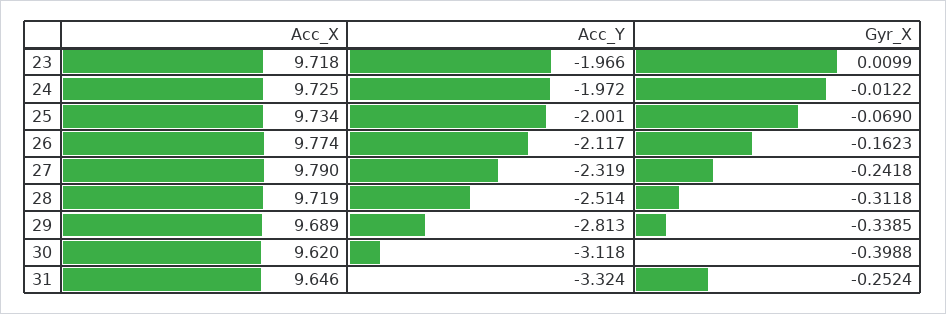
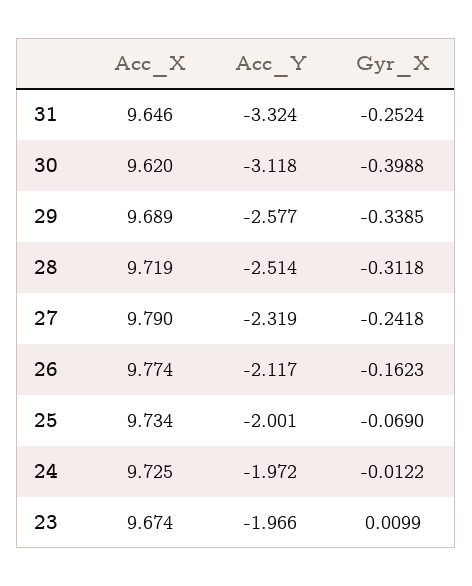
  {
    "Acc_X": {
-     "23": 9.718,
+     "23": 9.674,
      "24": 9.725,
      "25": 9.734,
      "26": 9.774,
      "27": 9.79,
      "28": 9.719,
      "29": 9.689,
      "30": 9.62,
      "31": 9.646
    },
    "Acc_Y": {
      "23": -1.966,
      "24": -1.972,
      "25": -2.001,
      "26": -2.117,
      "27": -2.319,
      "28": -2.514,
-     "29": -2.813,
+     "29": -2.577,
      "30": -3.118,
      "31": -3.324
    },
    "Gyr_X": {
      "23": 0.0099,
      "24": -0.0122,
      "25": -0.069,
      "26": -0.1623,
      "27": -0.2418,
      "28": -0.3118,
      "29": -0.3385,
      "30": -0.3988,
      "31": -0.2524
    }
  }

